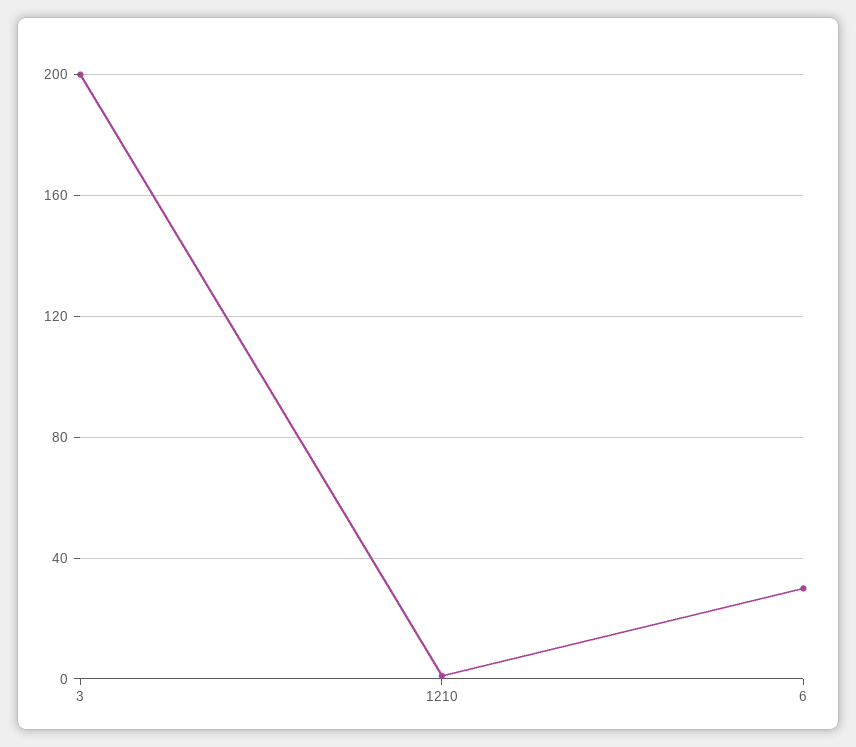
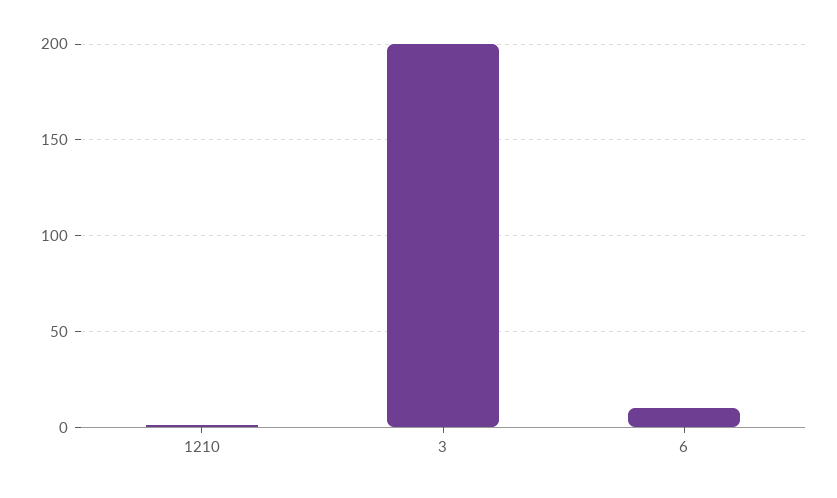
  {
    "3": 200,
    "1210": 0,
-   "6": 30
+   "6": 10
  }

